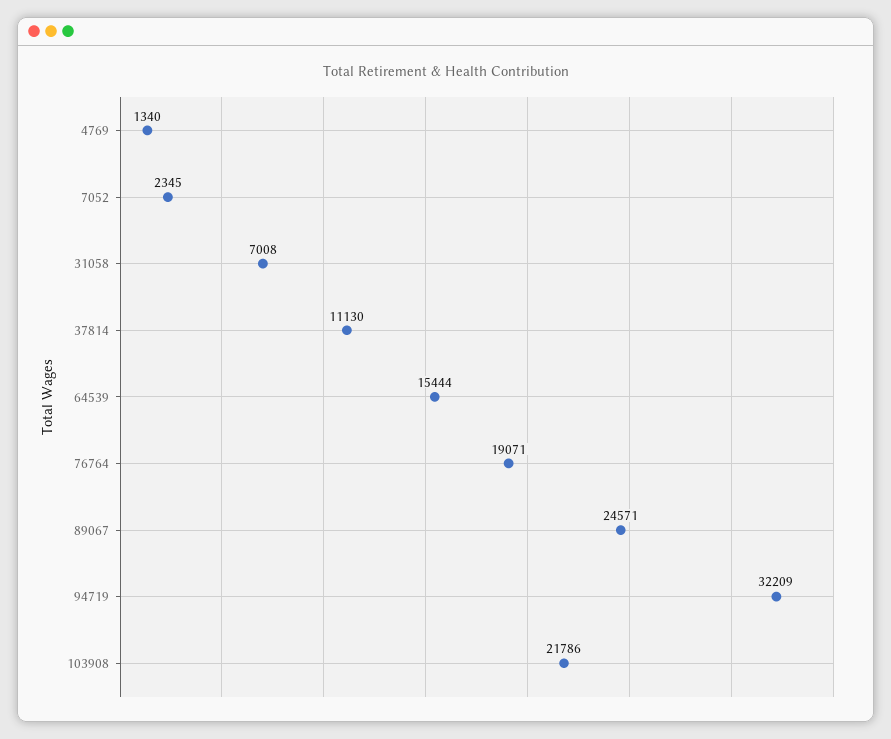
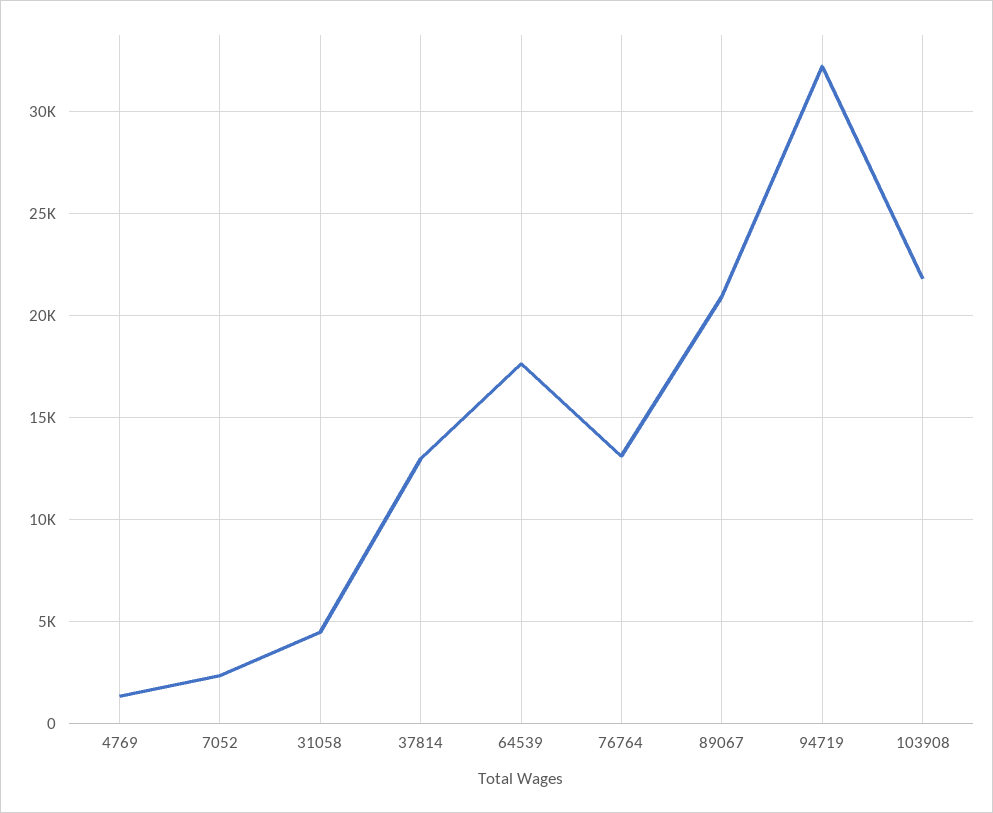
  {
    "4769": 1340,
    "7052": 2345,
-   "31058": 7008,
+   "31058": 4500,
-   "37814": 11130,
+   "37814": 13000,
-   "64539": 15444,
+   "64539": 17500,
-   "76764": 19071,
+   "76764": 13000,
-   "89067": 24571,
+   "89067": 21000,
    "94719": 32209,
    "103908": 21786
  }

